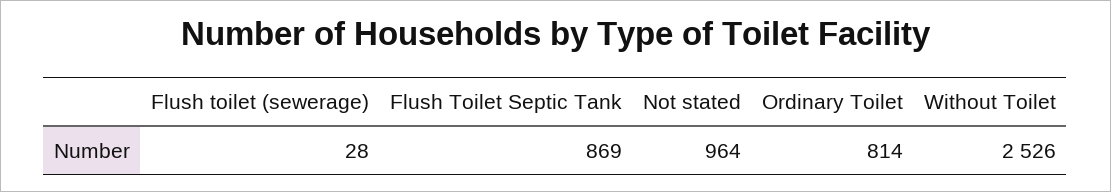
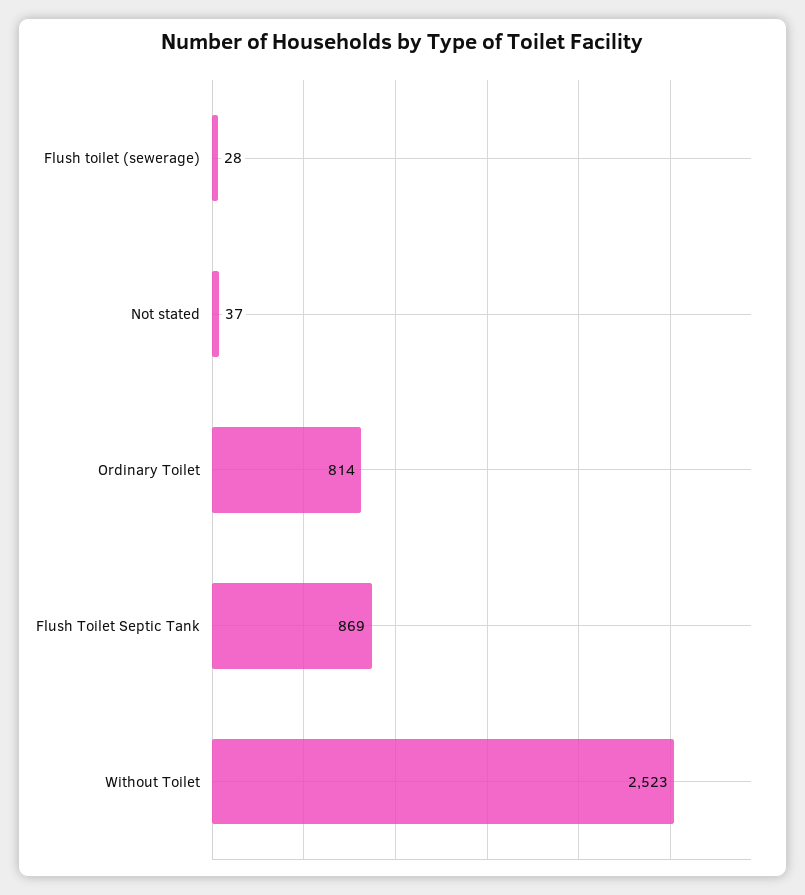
  {
    "Flush toilet (sewerage)": 28,
    "Flush Toilet Septic Tank": 869,
-   "Not stated": 964,
+   "Not stated": 37,
    "Ordinary Toilet": 814,
-   "Without Toilet": 2526
+   "Without Toilet": 2523
  }

